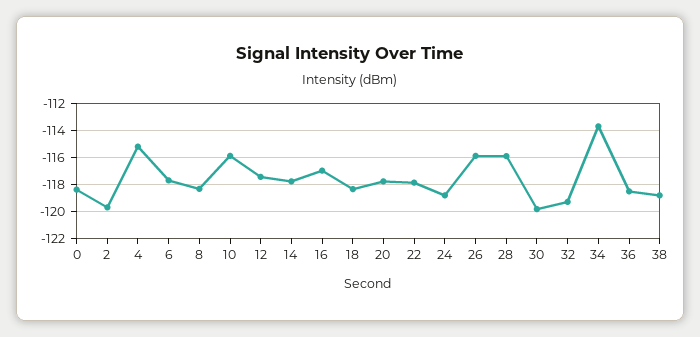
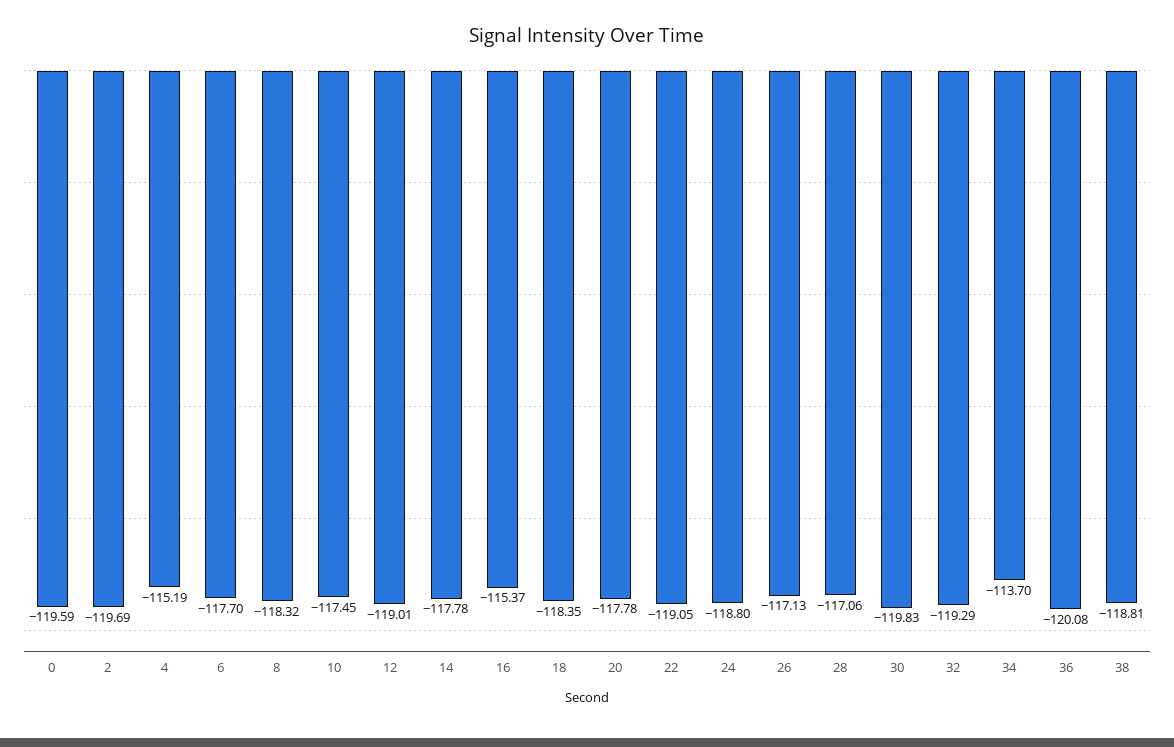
  {
-   "0": -118.5,
+   "0": -119.59,
    "2": -119.69,
    "4": -115.19,
    "6": -117.7,
    "8": -118.32,
-   "10": -116,
+   "10": -117.45,
-   "12": -117.5,
+   "12": -119.01,
    "14": -117.78,
-   "16": -117,
+   "16": -115.37,
    "18": -118.35,
    "20": -117.78,
-   "22": -118,
+   "22": -119.05,
    "24": -118.8,
-   "26": -116,
+   "26": -117.13,
-   "28": -116,
+   "28": -117.06,
    "30": -119.83,
    "32": -119.29,
    "34": -113.7,
-   "36": -118.5,
+   "36": -120.08,
    "38": -118.81
  }

